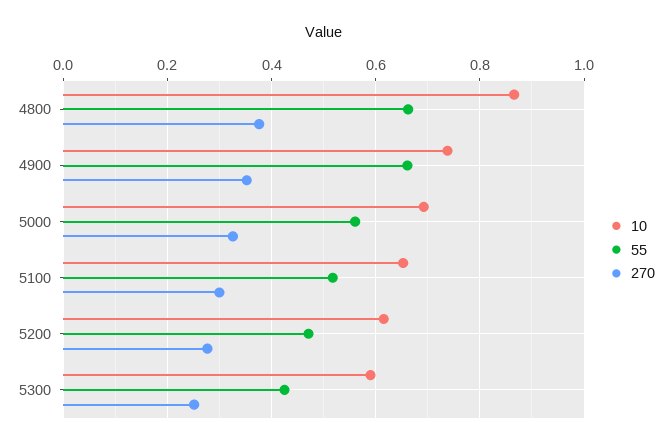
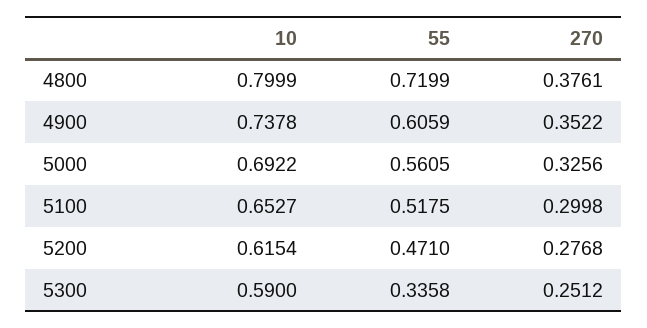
  {
    "10": {
-     "4800": 0.86,
+     "4800": 0.7999,
      "4900": 0.7378,
      "5000": 0.6922,
      "5100": 0.6527,
      "5200": 0.6154,
      "5300": 0.59
    },
    "55": {
-     "4800": 0.66,
+     "4800": 0.7199,
-     "4900": 0.66,
+     "4900": 0.6059,
      "5000": 0.5605,
      "5100": 0.5175,
      "5200": 0.471,
-     "5300": 0.42
+     "5300": 0.3358
    },
    "270": {
      "4800": 0.3761,
      "4900": 0.3522,
      "5000": 0.3256,
      "5100": 0.2998,
      "5200": 0.2768,
      "5300": 0.2512
    }
  }

